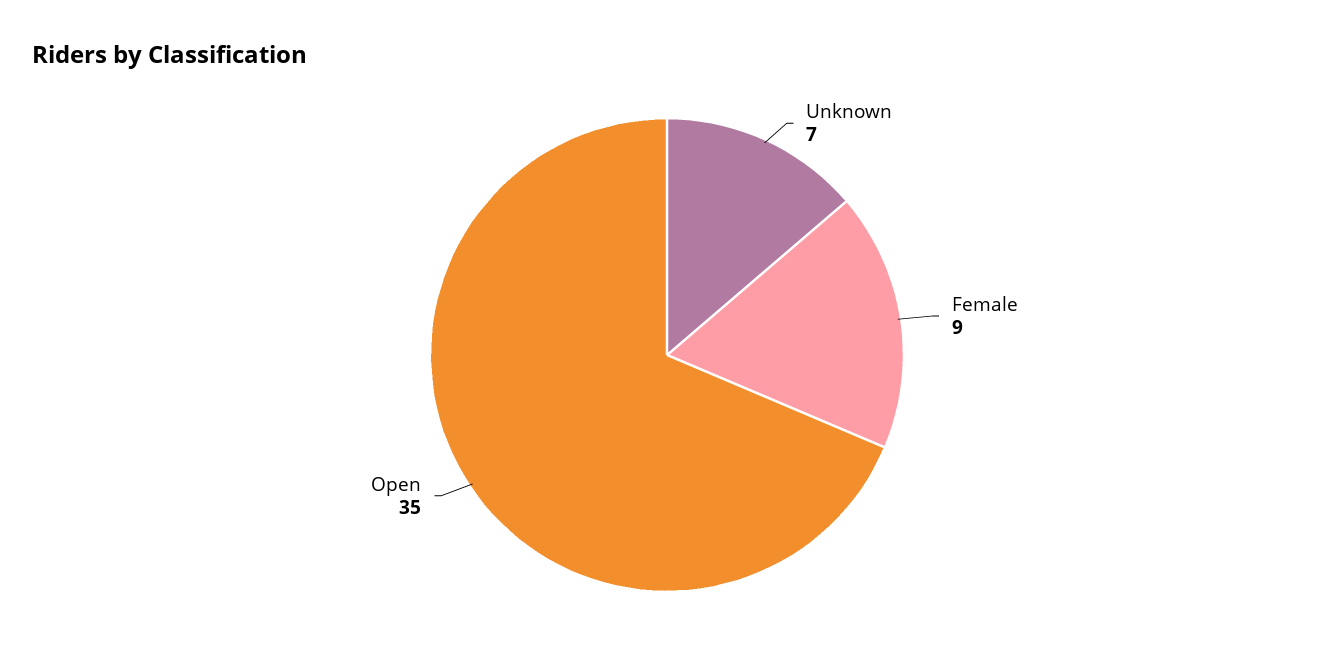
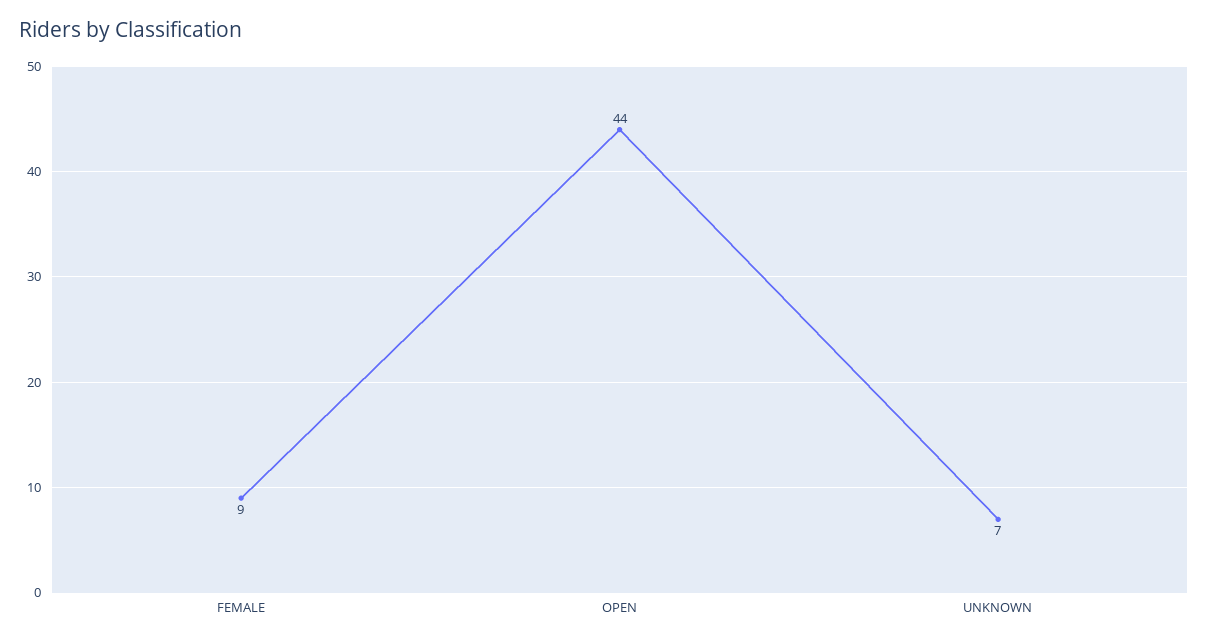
  {
    "Unknown": 7,
    "Female": 9,
-   "Open": 35
+   "Open": 44
  }

